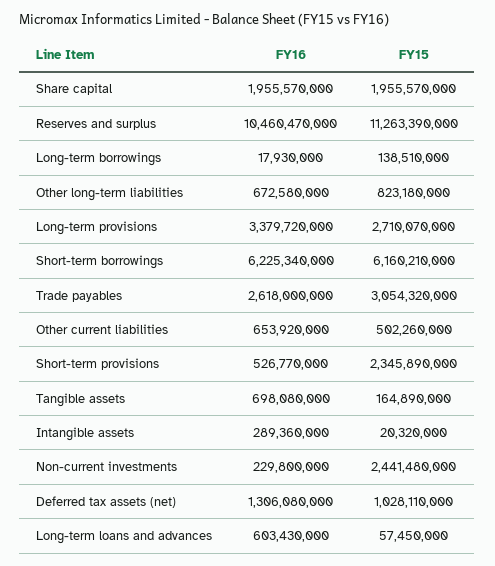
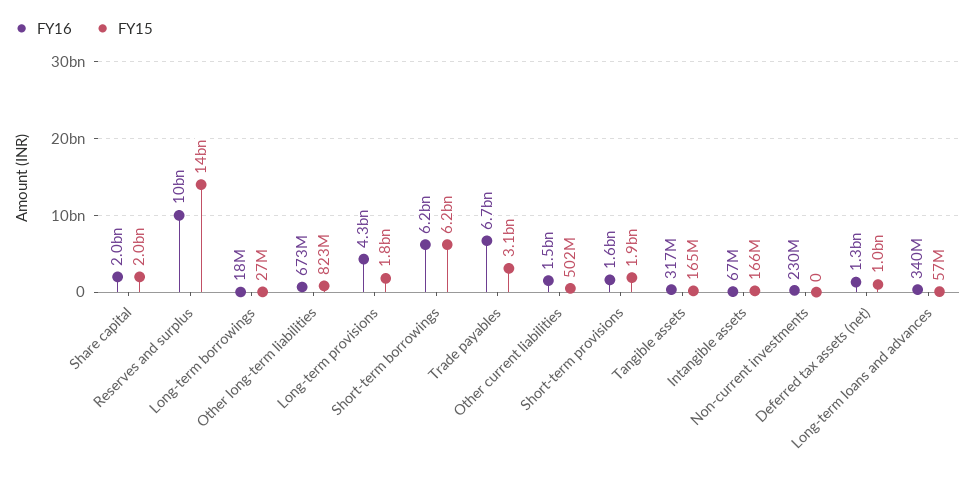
  {
    "FY16": {
      "Share capital": 1955570000,
      "Reserves and surplus": 10460470000,
      "Long-term borrowings": 17930000,
      "Other long-term liabilities": 672580000,
-     "Long-term provisions": 3379720000,
+     "Long-term provisions": 4300000000,
      "Short-term borrowings": 6225340000,
-     "Trade payables": 2618000000,
+     "Trade payables": 6700000000,
-     "Other current liabilities": 653920000,
+     "Other current liabilities": 1500000000,
-     "Short-term provisions": 526770000,
+     "Short-term provisions": 1600000000,
-     "Tangible assets": 698080000,
+     "Tangible assets": 317000000,
-     "Intangible assets": 289360000,
+     "Intangible assets": 67000000,
      "Non-current investments": 229800000,
      "Deferred tax assets (net)": 1306080000,
-     "Long-term loans and advances": 603430000
+     "Long-term loans and advances": 340000000
    },
    "FY15": {
      "Share capital": 1955570000,
-     "Reserves and surplus": 11263390000,
+     "Reserves and surplus": 14000000000,
-     "Long-term borrowings": 138510000,
+     "Long-term borrowings": 27000000,
      "Other long-term liabilities": 823180000,
-     "Long-term provisions": 2710070000,
+     "Long-term provisions": 1800000000,
      "Short-term borrowings": 6160210000,
      "Trade payables": 3054320000,
      "Other current liabilities": 502260000,
-     "Short-term provisions": 2345890000,
+     "Short-term provisions": 1900000000,
      "Tangible assets": 164890000,
-     "Intangible assets": 20320000,
+     "Intangible assets": 166000000,
-     "Non-current investments": 2441480000,
+     "Non-current investments": 0,
      "Deferred tax assets (net)": 1028110000,
      "Long-term loans and advances": 57450000
    }
  }

